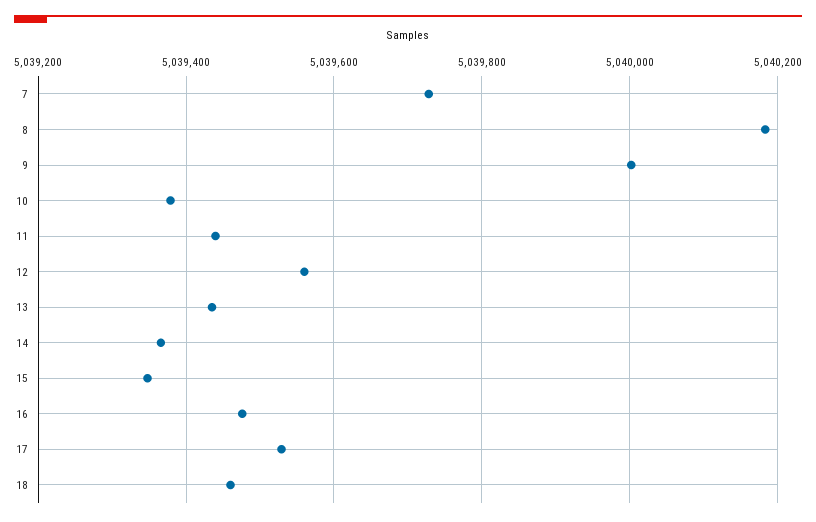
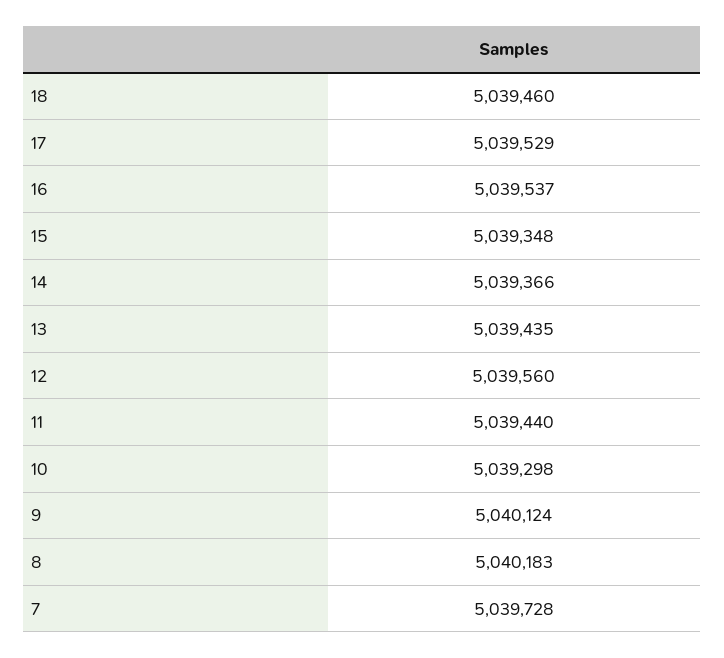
  {
    "7": 5039728,
    "8": 5040183,
-   "9": 5040000,
+   "9": 5040124,
-   "10": 5039380,
+   "10": 5039298,
    "11": 5039440,
    "12": 5039560,
    "13": 5039435,
    "14": 5039366,
    "15": 5039348,
-   "16": 5039480,
+   "16": 5039537,
    "17": 5039529,
    "18": 5039460
  }

